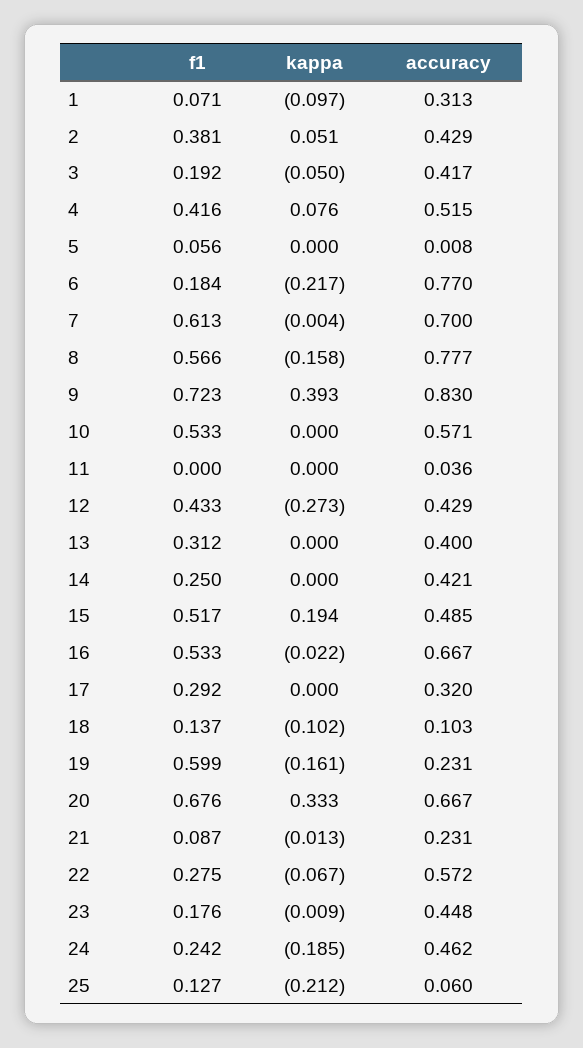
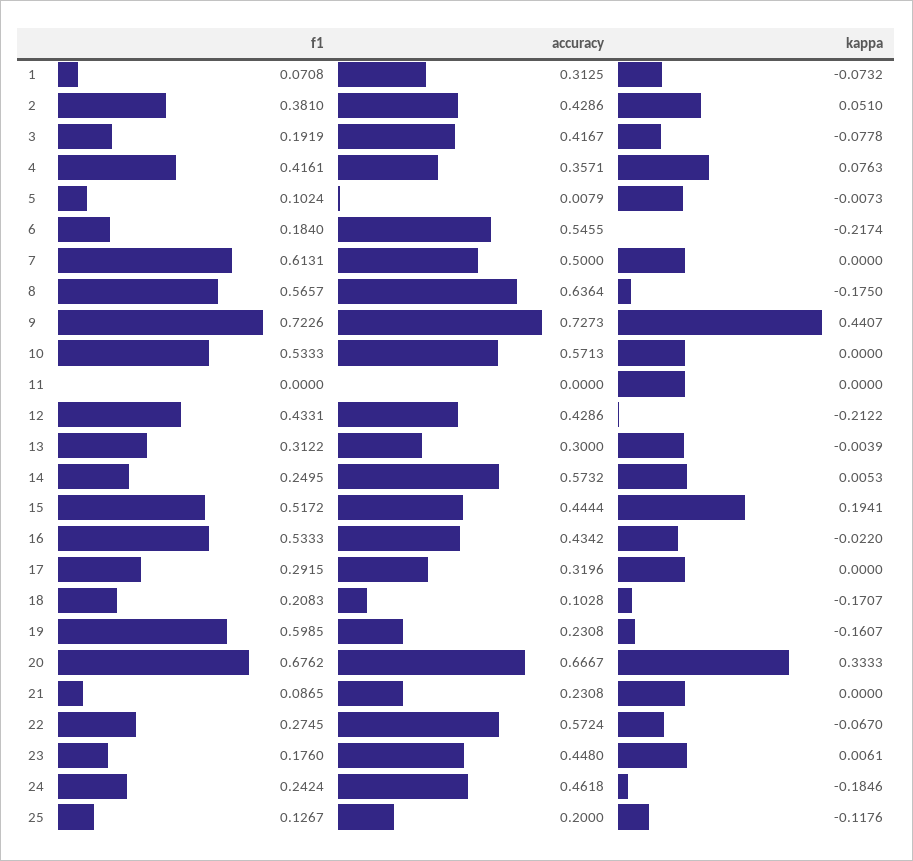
  {
    "f1": {
      "1": 0.0708,
      "2": 0.381,
      "3": 0.1919,
      "4": 0.4161,
-     "5": 0.056,
+     "5": 0.1024,
      "6": 0.184,
      "7": 0.6131,
      "8": 0.5657,
      "9": 0.7226,
      "10": 0.5333,
      "11": 0,
      "12": 0.4331,
      "13": 0.3122,
      "14": 0.2495,
      "15": 0.5172,
      "16": 0.5333,
      "17": 0.2915,
-     "18": 0.137,
+     "18": 0.2083,
      "19": 0.5985,
      "20": 0.6762,
      "21": 0.0865,
      "22": 0.2745,
      "23": 0.176,
      "24": 0.2424,
      "25": 0.1267
    },
    "kappa": {
-     "1": -0.097,
+     "1": -0.0732,
      "2": 0.051,
-     "3": -0.05,
+     "3": -0.0778,
      "4": 0.0763,
-     "5": 0,
+     "5": -0.0073,
      "6": -0.2174,
-     "7": -0.004,
+     "7": 0,
-     "8": -0.158,
+     "8": -0.175,
-     "9": 0.393,
+     "9": 0.4407,
      "10": 0,
      "11": 0,
-     "12": -0.273,
+     "12": -0.2122,
-     "13": 0,
+     "13": -0.0039,
-     "14": 0,
+     "14": 0.0053,
      "15": 0.1941,
      "16": -0.022,
      "17": 0,
-     "18": -0.102,
+     "18": -0.1707,
      "19": -0.1607,
      "20": 0.3333,
-     "21": -0.013,
+     "21": 0,
      "22": -0.067,
-     "23": -0.009,
+     "23": 0.0061,
      "24": -0.1846,
-     "25": -0.212
+     "25": -0.1176
    },
    "accuracy": {
      "1": 0.3125,
      "2": 0.4286,
      "3": 0.4167,
-     "4": 0.515,
+     "4": 0.3571,
      "5": 0.0079,
-     "6": 0.77,
+     "6": 0.5455,
-     "7": 0.7,
+     "7": 0.5,
-     "8": 0.777,
+     "8": 0.6364,
-     "9": 0.83,
+     "9": 0.7273,
      "10": 0.5713,
-     "11": 0.036,
+     "11": 0,
      "12": 0.4286,
-     "13": 0.4,
+     "13": 0.3,
-     "14": 0.421,
+     "14": 0.5732,
-     "15": 0.485,
+     "15": 0.4444,
-     "16": 0.667,
+     "16": 0.4342,
      "17": 0.3196,
      "18": 0.1028,
      "19": 0.2308,
      "20": 0.6667,
      "21": 0.2308,
      "22": 0.5724,
      "23": 0.448,
      "24": 0.4618,
-     "25": 0.06
+     "25": 0.2
    }
  }

